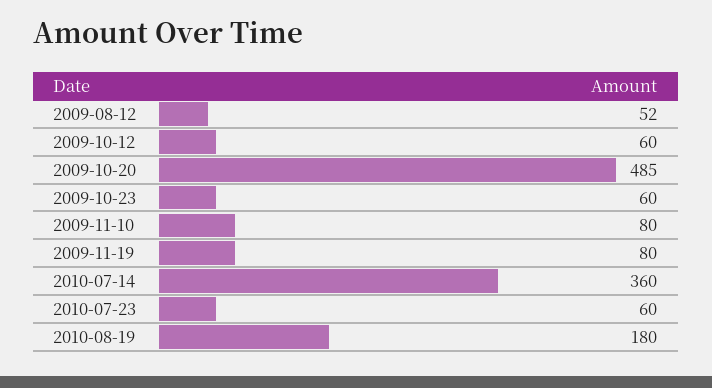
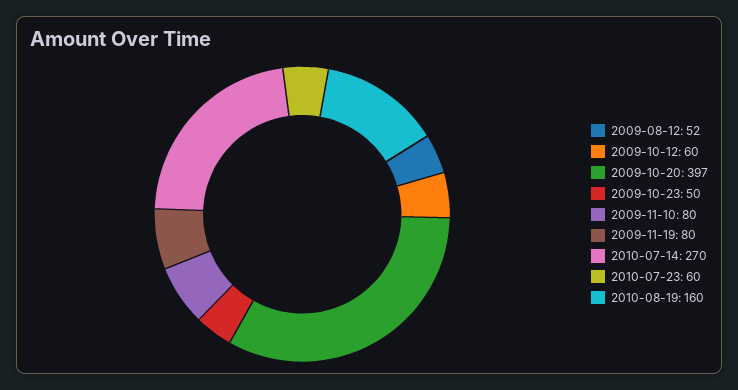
  {
    "2009-08-12": 52,
    "2009-10-12": 60,
-   "2009-10-20": 485,
+   "2009-10-20": 397,
-   "2009-10-23": 60,
+   "2009-10-23": 50,
    "2009-11-10": 80,
    "2009-11-19": 80,
-   "2010-07-14": 360,
+   "2010-07-14": 270,
    "2010-07-23": 60,
-   "2010-08-19": 180
+   "2010-08-19": 160
  }

